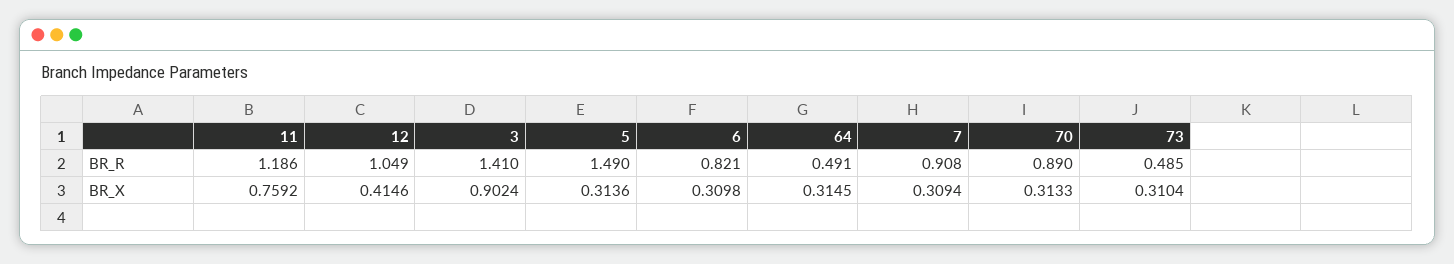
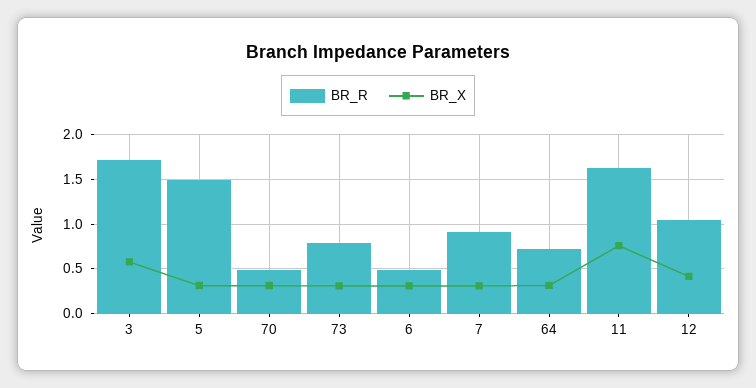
  {
    "BR_R": {
-     "11": 1.186,
+     "11": 1.6,
      "12": 1.049,
-     "3": 1.41,
+     "3": 1.7,
      "5": 1.49,
-     "6": 0.821,
+     "6": 0.5,
-     "64": 0.491,
+     "64": 0.7,
      "7": 0.908,
-     "70": 0.89,
+     "70": 0.5,
-     "73": 0.485
+     "73": 0.8
    },
    "BR_X": {
      "11": 0.7592,
      "12": 0.4146,
-     "3": 0.9024,
+     "3": 0.6,
      "5": 0.3136,
      "6": 0.3098,
      "64": 0.3145,
      "7": 0.3094,
      "70": 0.3133,
      "73": 0.3104
    }
  }

